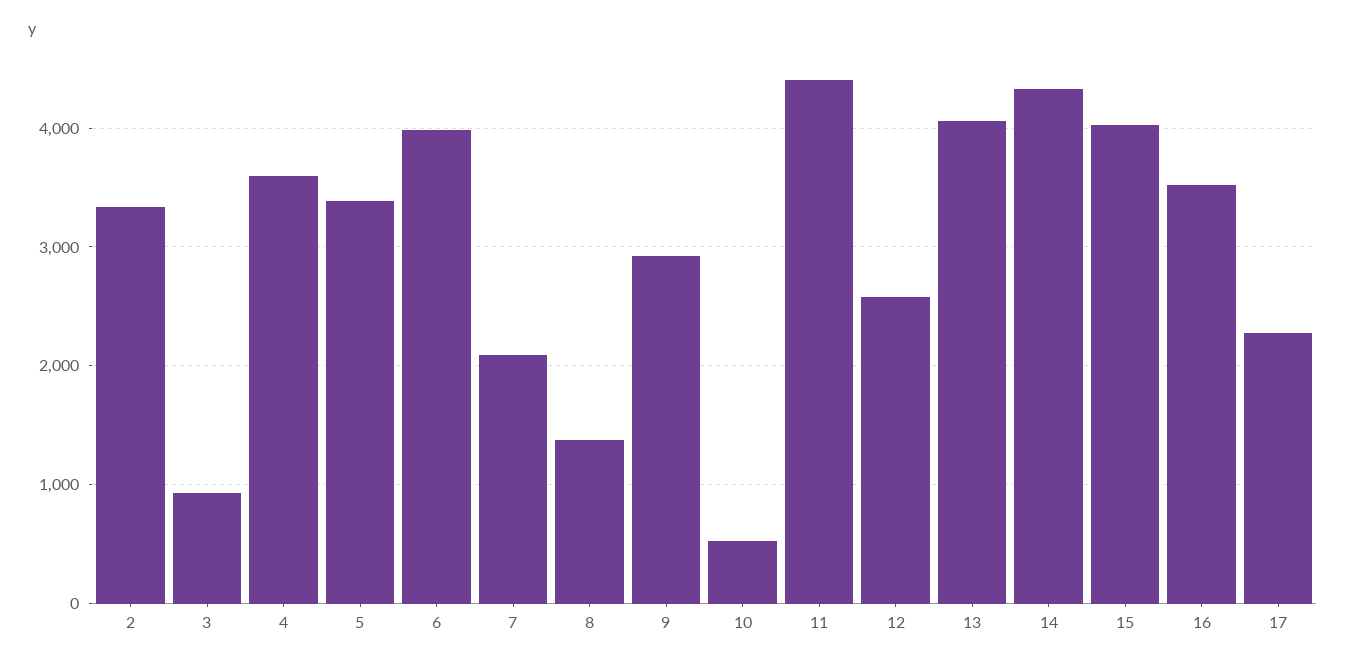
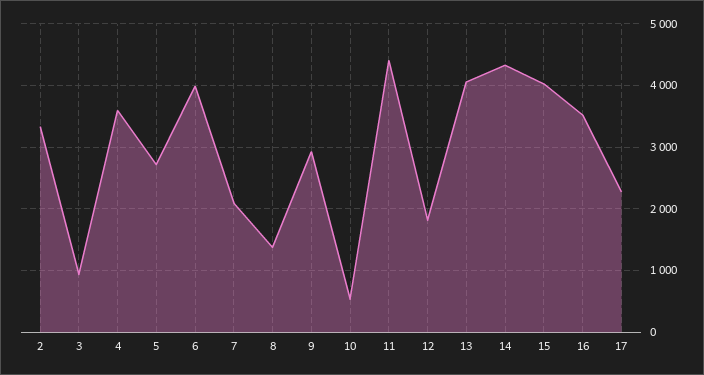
  {
    "2": 3300,
    "3": 900,
    "4": 3600,
-   "5": 3400,
+   "5": 2700,
    "6": 4000,
    "7": 2100,
    "8": 1400,
    "9": 2900,
    "10": 500,
    "11": 4400,
-   "12": 2600,
+   "12": 1800,
    "13": 4100,
    "14": 4300,
    "15": 4000,
    "16": 3500,
    "17": 2300
  }

